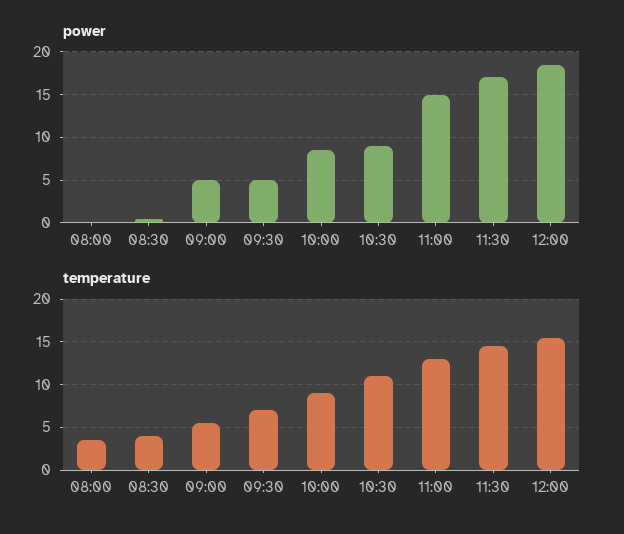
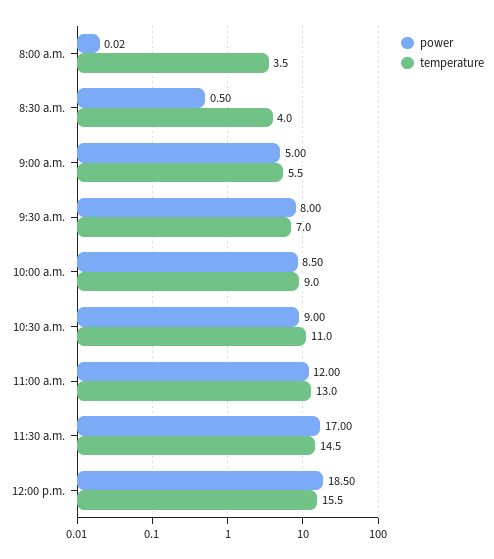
  {
    "power": {
      "08:00": 0.02,
      "08:30": 0.5,
      "09:00": 5,
-     "09:30": 5,
+     "09:30": 8,
      "10:00": 8.5,
      "10:30": 9,
-     "11:00": 15,
+     "11:00": 12,
      "11:30": 17,
      "12:00": 18.5
    },
    "temperature": {
      "08:00": 3.5,
      "08:30": 4,
      "09:00": 5.5,
      "09:30": 7,
      "10:00": 9,
      "10:30": 11,
      "11:00": 13,
      "11:30": 14.5,
      "12:00": 15.5
    }
  }

